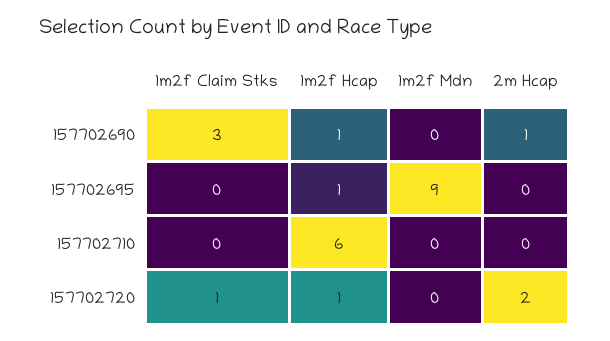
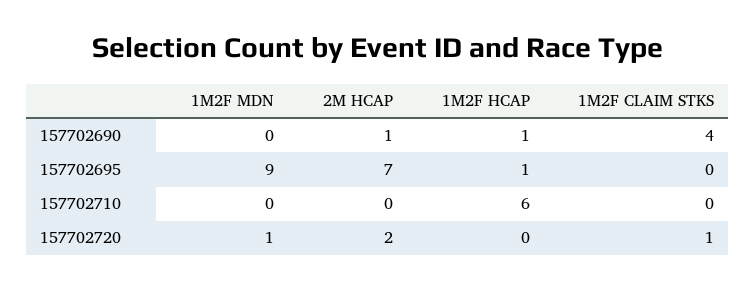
  {
    "1m2f Claim Stks": {
-     "157702690": 3,
+     "157702690": 4,
      "157702695": 0,
      "157702710": 0,
      "157702720": 1
    },
    "1m2f Hcap": {
      "157702690": 1,
      "157702695": 1,
      "157702710": 6,
-     "157702720": 1
+     "157702720": 0
    },
    "1m2f Mdn": {
      "157702690": 0,
      "157702695": 9,
      "157702710": 0,
-     "157702720": 0
+     "157702720": 1
    },
    "2m Hcap": {
      "157702690": 1,
-     "157702695": 0,
+     "157702695": 7,
      "157702710": 0,
      "157702720": 2
    }
  }

